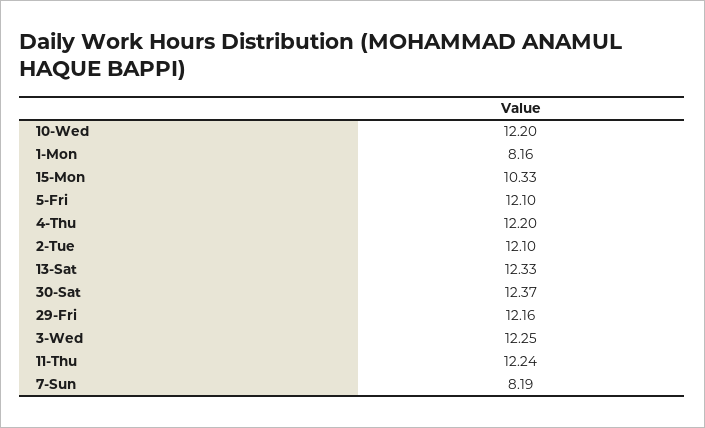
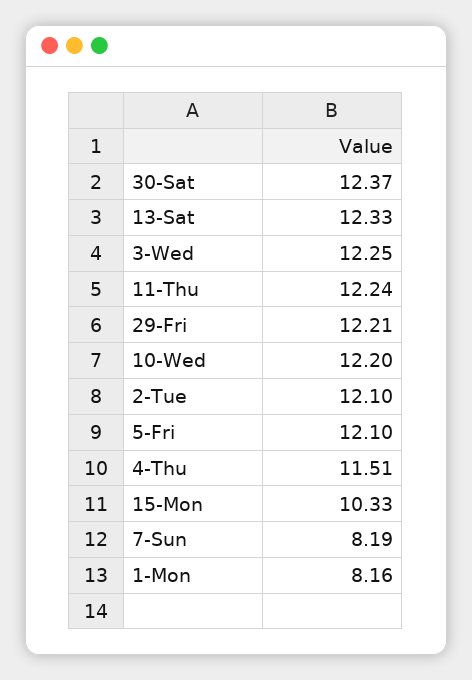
  {
    "10-Wed": 12.2,
    "1-Mon": 8.16,
    "15-Mon": 10.33,
    "5-Fri": 12.1,
-   "4-Thu": 12.2,
+   "4-Thu": 11.51,
    "2-Tue": 12.1,
    "13-Sat": 12.33,
    "30-Sat": 12.37,
-   "29-Fri": 12.16,
+   "29-Fri": 12.21,
    "3-Wed": 12.25,
    "11-Thu": 12.24,
    "7-Sun": 8.19
  }

